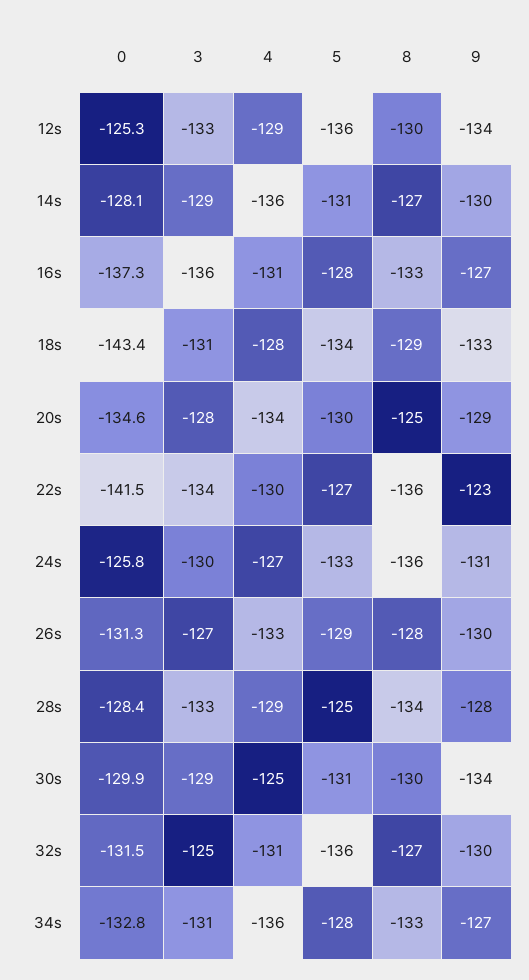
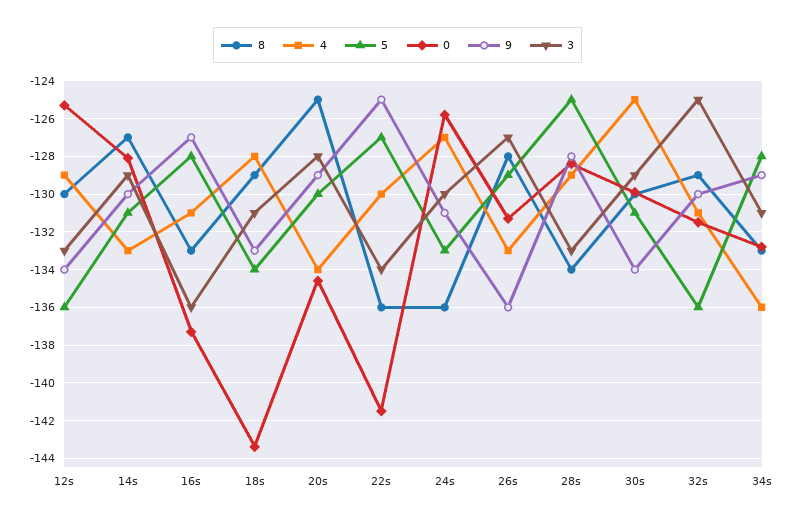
  {
    "0": {
      "12s": -125.3,
      "14s": -128.1,
      "16s": -137.3,
      "18s": -143.4,
      "20s": -134.6,
      "22s": -141.5,
      "24s": -125.8,
      "26s": -131.3,
      "28s": -128.4,
      "30s": -129.9,
      "32s": -131.5,
      "34s": -132.8
    },
    "3": {
      "12s": -133,
      "14s": -129,
      "16s": -136,
      "18s": -131,
      "20s": -128,
      "22s": -134,
      "24s": -130,
      "26s": -127,
      "28s": -133,
      "30s": -129,
      "32s": -125,
      "34s": -131
    },
    "4": {
      "12s": -129,
-     "14s": -136,
+     "14s": -133,
      "16s": -131,
      "18s": -128,
      "20s": -134,
      "22s": -130,
      "24s": -127,
      "26s": -133,
      "28s": -129,
      "30s": -125,
      "32s": -131,
      "34s": -136
    },
    "5": {
      "12s": -136,
      "14s": -131,
      "16s": -128,
      "18s": -134,
      "20s": -130,
      "22s": -127,
      "24s": -133,
      "26s": -129,
      "28s": -125,
      "30s": -131,
      "32s": -136,
      "34s": -128
    },
    "8": {
      "12s": -130,
      "14s": -127,
      "16s": -133,
      "18s": -129,
      "20s": -125,
      "22s": -136,
      "24s": -136,
      "26s": -128,
      "28s": -134,
      "30s": -130,
-     "32s": -127,
+     "32s": -129,
      "34s": -133
    },
    "9": {
      "12s": -134,
      "14s": -130,
      "16s": -127,
      "18s": -133,
      "20s": -129,
-     "22s": -123,
+     "22s": -125,
      "24s": -131,
-     "26s": -130,
+     "26s": -136,
      "28s": -128,
      "30s": -134,
      "32s": -130,
-     "34s": -127
+     "34s": -129
    }
  }

